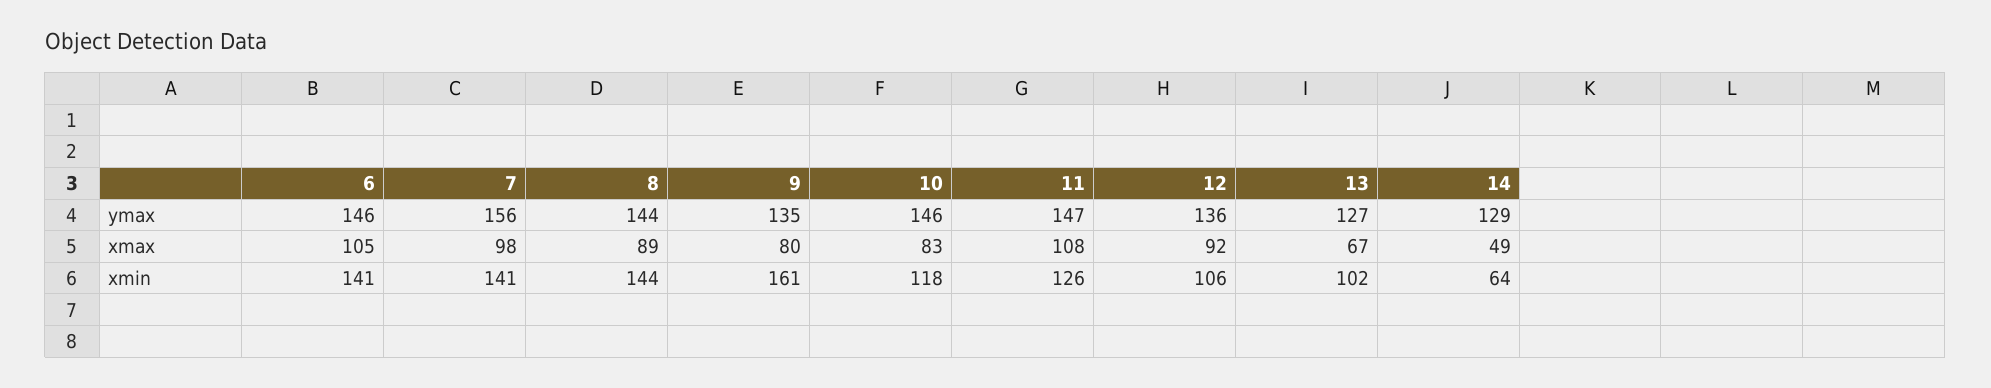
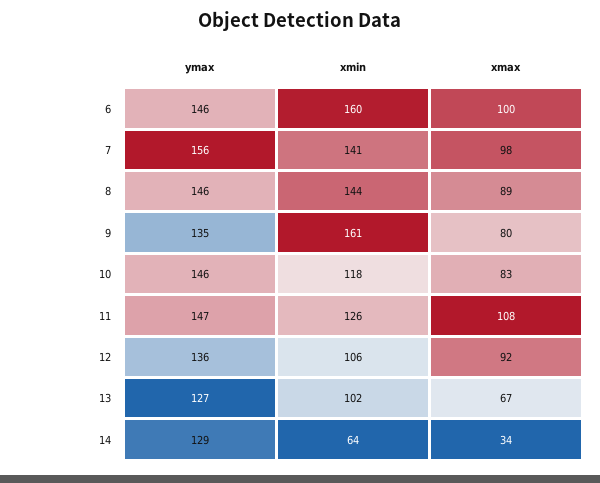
  {
    "6": {
      "ymax": 146,
-     "xmax": 105,
+     "xmax": 100,
-     "xmin": 141
+     "xmin": 160
    },
    "7": {
      "ymax": 156,
      "xmax": 98,
      "xmin": 141
    },
    "8": {
-     "ymax": 144,
+     "ymax": 146,
      "xmax": 89,
      "xmin": 144
    },
    "9": {
      "ymax": 135,
      "xmax": 80,
      "xmin": 161
    },
    "10": {
      "ymax": 146,
      "xmax": 83,
      "xmin": 118
    },
    "11": {
      "ymax": 147,
      "xmax": 108,
      "xmin": 126
    },
    "12": {
      "ymax": 136,
      "xmax": 92,
      "xmin": 106
    },
    "13": {
      "ymax": 127,
      "xmax": 67,
      "xmin": 102
    },
    "14": {
      "ymax": 129,
-     "xmax": 49,
+     "xmax": 34,
      "xmin": 64
    }
  }

